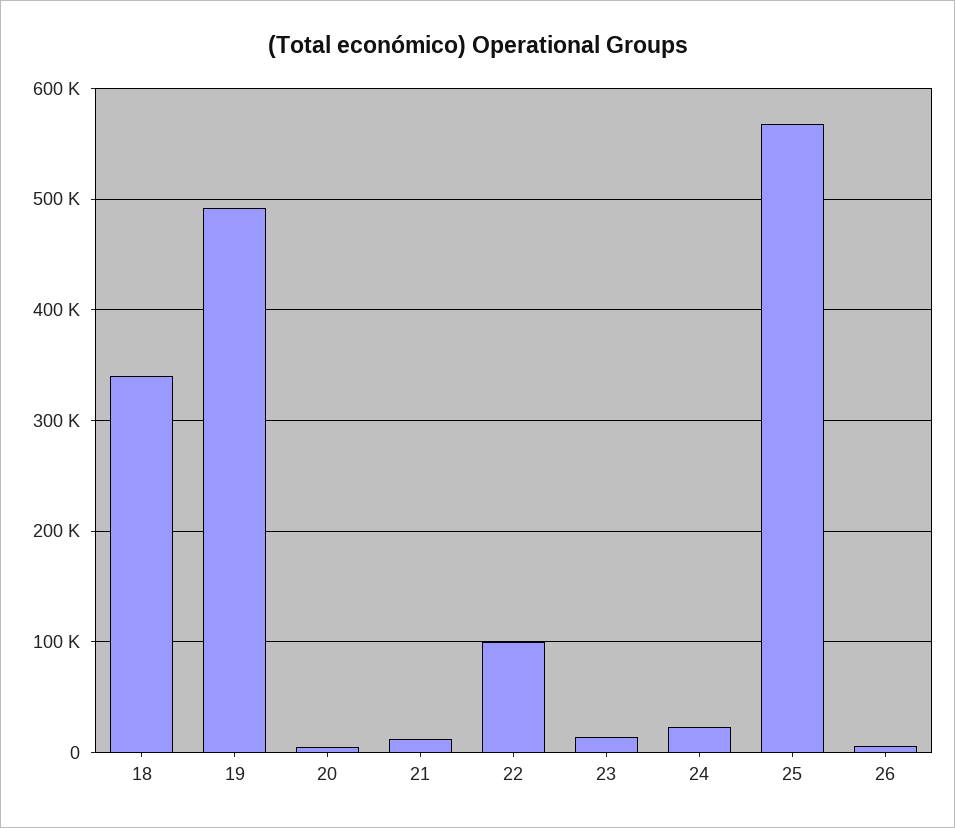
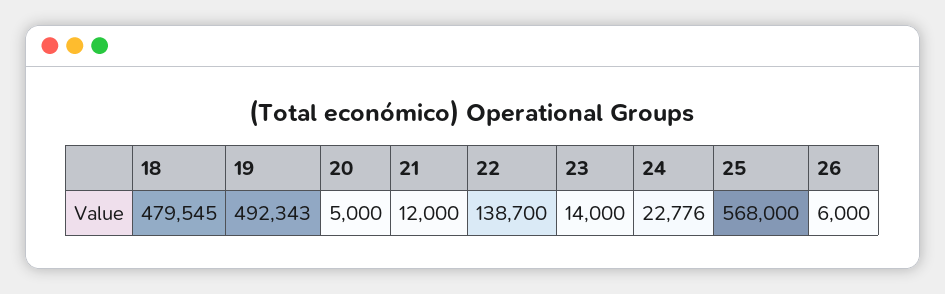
  {
-   "18": 340000,
+   "18": 479545,
    "19": 492343,
    "20": 5000,
    "21": 12000,
-   "22": 100000,
+   "22": 138700,
    "23": 14000,
    "24": 22776,
    "25": 568000,
    "26": 6000
  }

